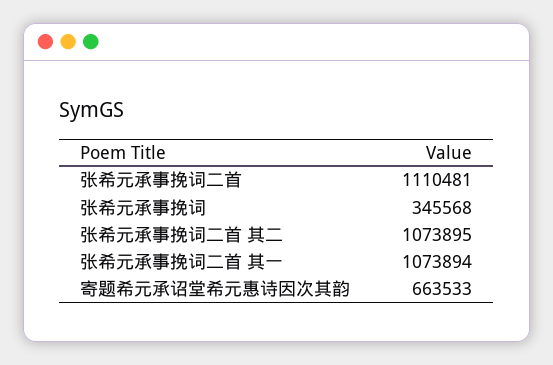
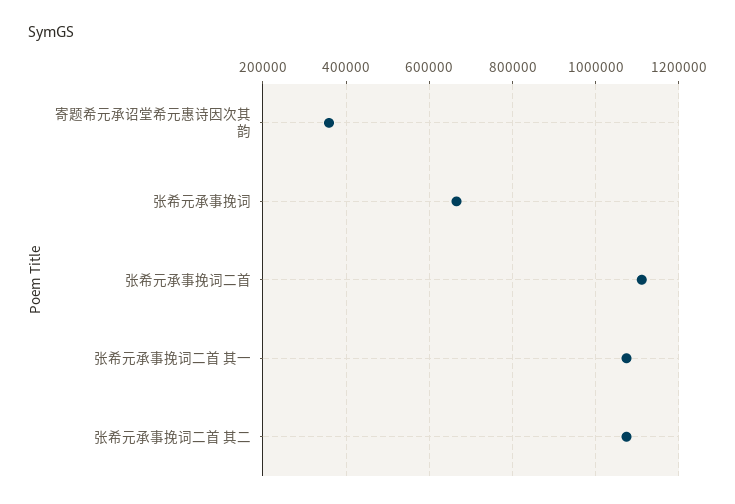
  {
    "张希元承事挽词二首": 1110481,
-   "张希元承事挽词": 345568,
+   "张希元承事挽词": 660000,
    "张希元承事挽词二首 其二": 1073895,
    "张希元承事挽词二首 其一": 1073894,
-   "寄题希元承诏堂希元惠诗因次其韵": 663533
+   "寄题希元承诏堂希元惠诗因次其韵": 360000
  }

